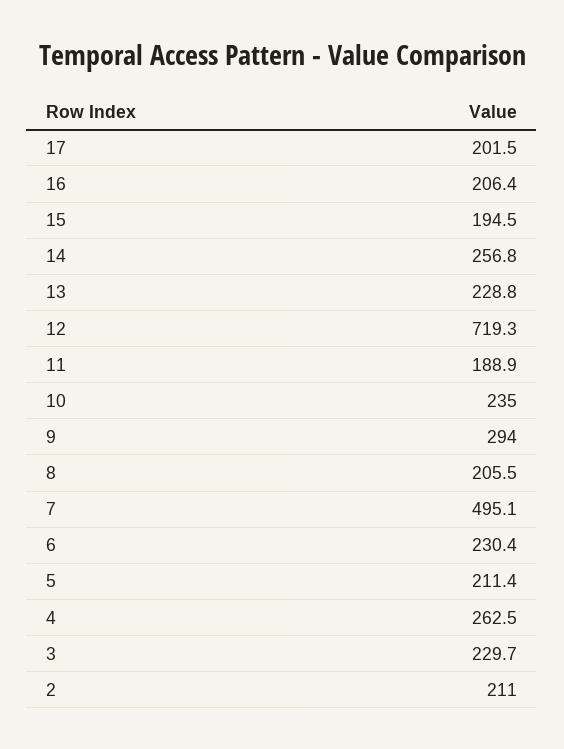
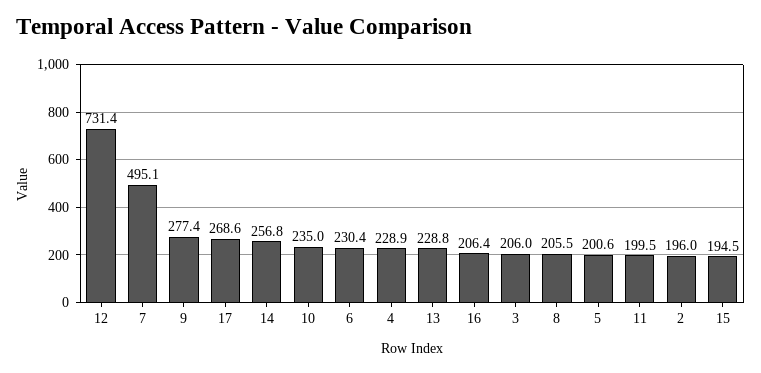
  {
-   "17": 201.5,
+   "17": 268.6,
    "16": 206.4,
    "15": 194.5,
    "14": 256.8,
    "13": 228.8,
-   "12": 719.3,
+   "12": 731.4,
-   "11": 188.9,
+   "11": 199.5,
    "10": 235,
-   "9": 294,
+   "9": 277.4,
    "8": 205.5,
    "7": 495.1,
    "6": 230.4,
-   "5": 211.4,
+   "5": 200.6,
-   "4": 262.5,
+   "4": 228.9,
-   "3": 229.7,
+   "3": 206,
-   "2": 211
+   "2": 196
  }

